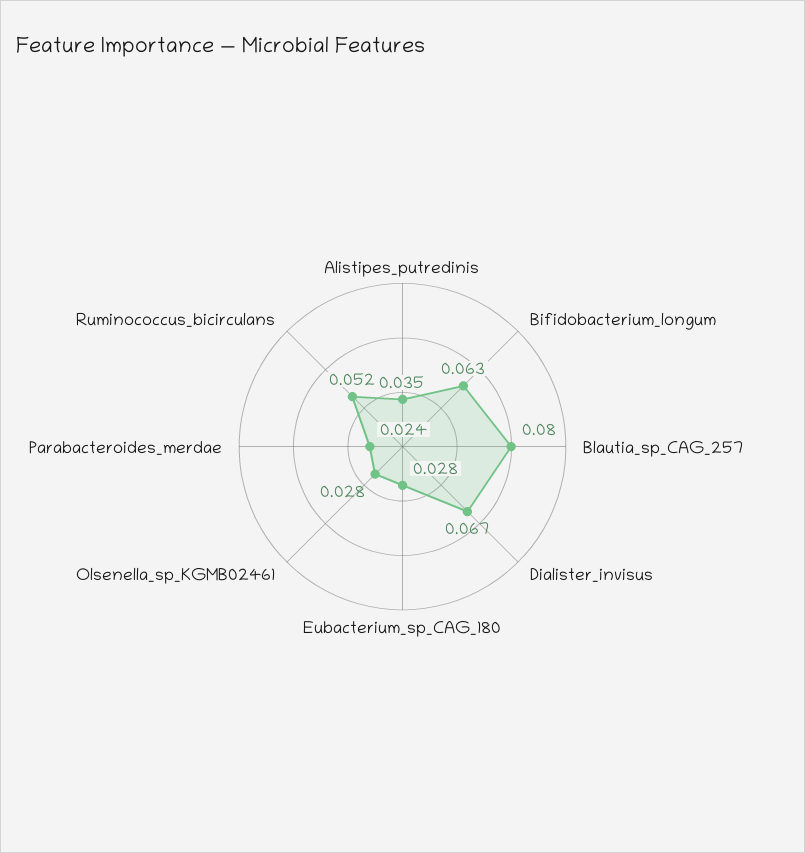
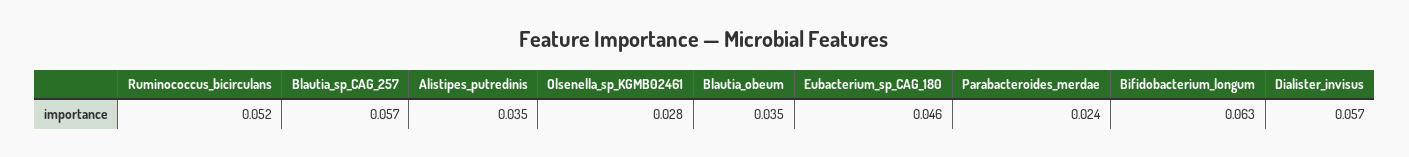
  {
    "Alistipes_putredinis": 0.035,
    "Bifidobacterium_longum": 0.063,
-   "Blautia_sp_CAG_257": 0.08,
+   "Blautia_sp_CAG_257": 0.057,
-   "Dialister_invisus": 0.067,
+   "Dialister_invisus": 0.057,
-   "Eubacterium_sp_CAG_180": 0.028,
+   "Eubacterium_sp_CAG_180": 0.046,
    "Olsenella_sp_KGMB02461": 0.028,
    "Parabacteroides_merdae": 0.024,
-   "Ruminococcus_bicirculans": 0.052
+   "Ruminococcus_bicirculans": 0.052,
+   "Blautia_obeum": 0.035
  }

